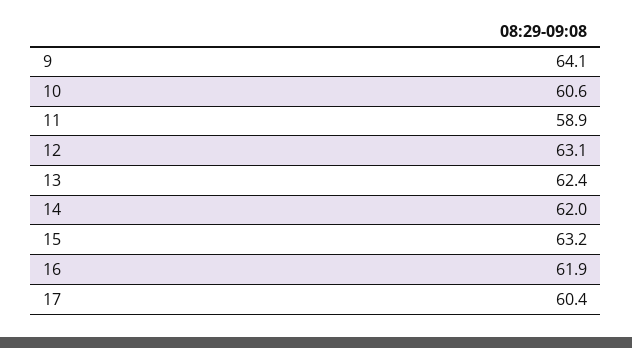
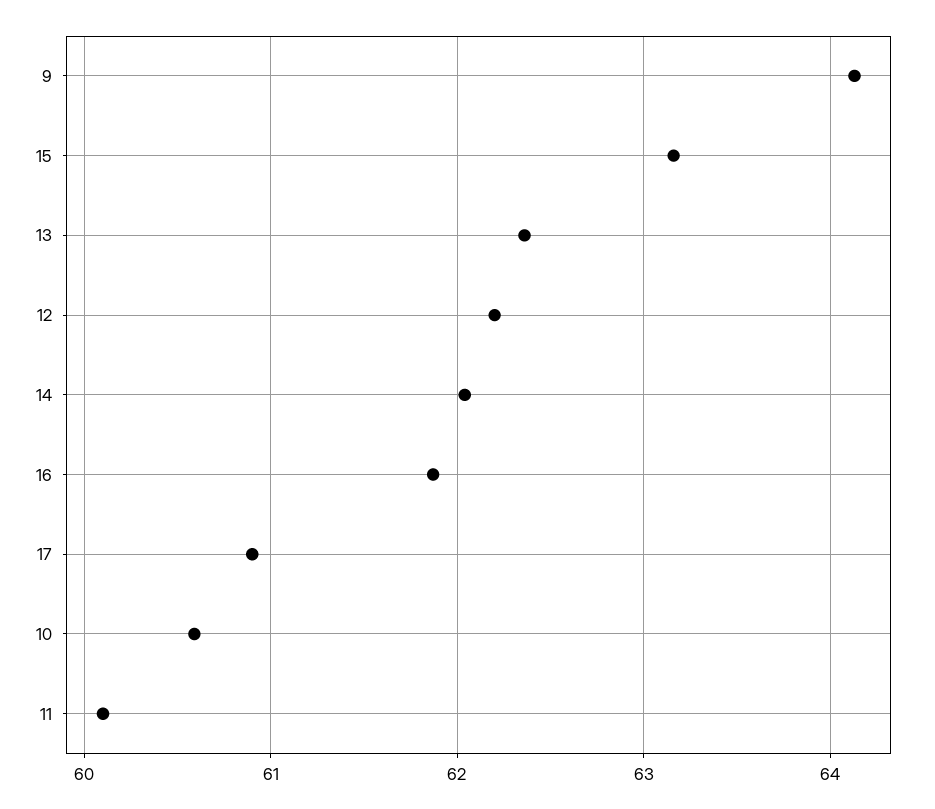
  {
    "9": 64.1,
    "10": 60.6,
-   "11": 58.9,
+   "11": 60.1,
-   "12": 63.1,
+   "12": 62.2,
    "13": 62.4,
    "14": 62,
    "15": 63.2,
    "16": 61.9,
-   "17": 60.4
+   "17": 60.9
  }

